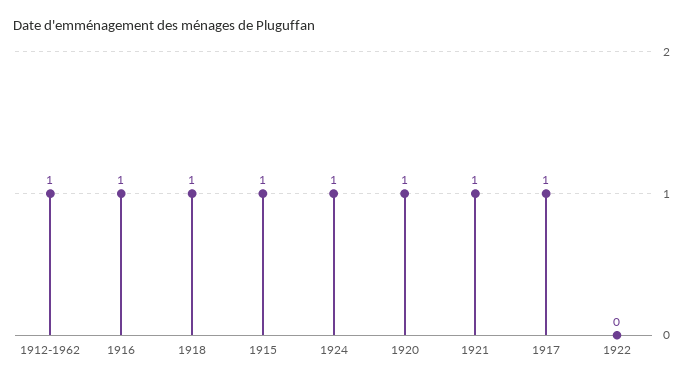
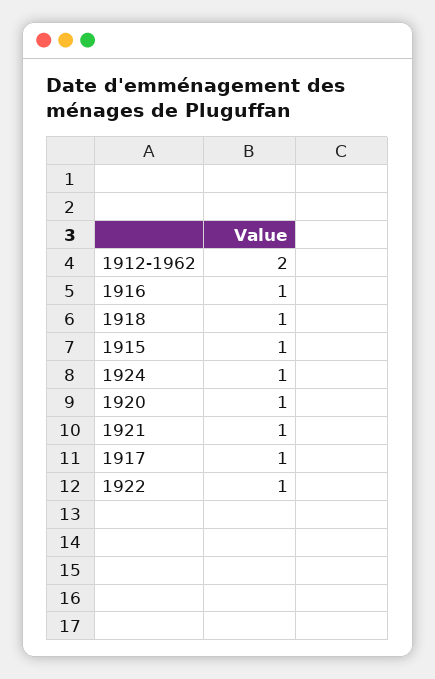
  {
-   "1912-1962": 1,
+   "1912-1962": 2,
    "1916": 1,
    "1918": 1,
    "1915": 1,
    "1924": 1,
    "1920": 1,
    "1921": 1,
    "1917": 1,
-   "1922": 0
+   "1922": 1
  }

